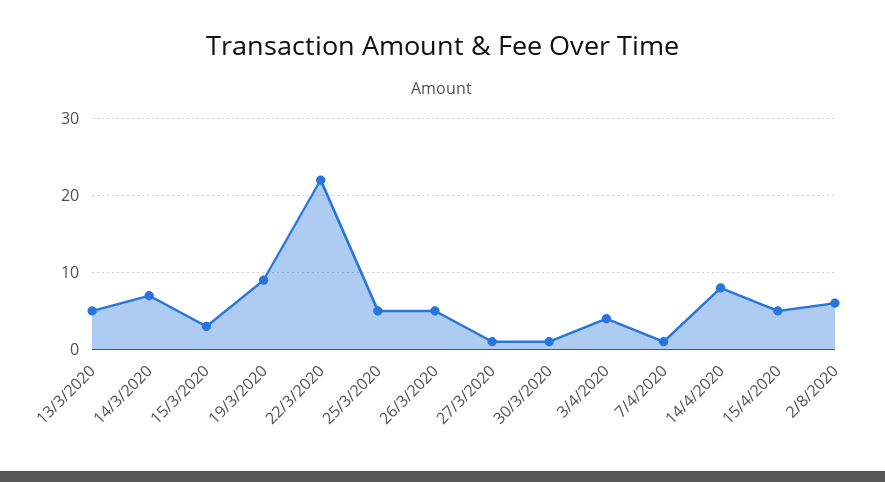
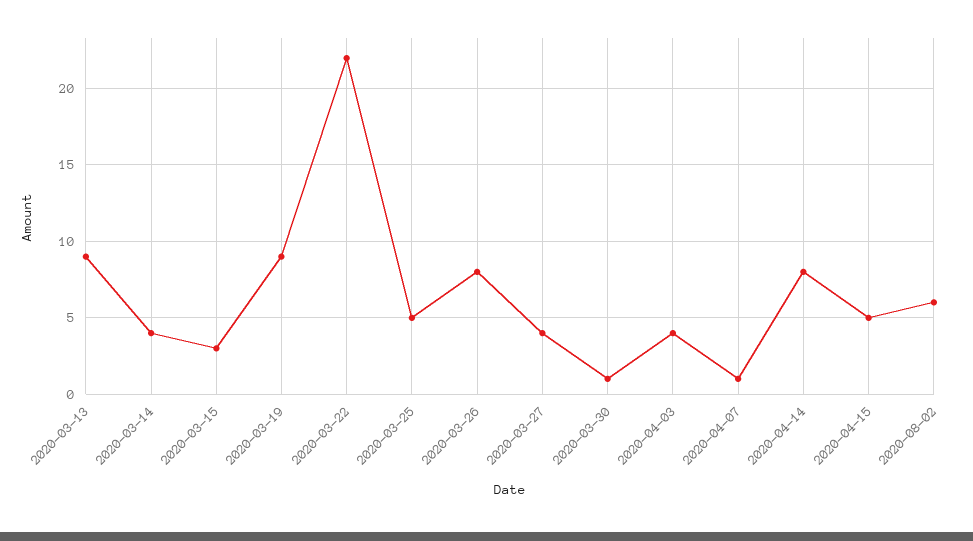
  {
-   "13/3/2020": 5,
+   "13/3/2020": 9,
-   "14/3/2020": 7,
+   "14/3/2020": 4,
    "15/3/2020": 3,
    "19/3/2020": 9,
    "22/3/2020": 22,
    "25/3/2020": 5,
-   "26/3/2020": 5,
+   "26/3/2020": 8,
-   "27/3/2020": 1,
+   "27/3/2020": 4,
    "30/3/2020": 1,
    "3/4/2020": 4,
    "7/4/2020": 1,
    "14/4/2020": 8,
    "15/4/2020": 5,
    "2/8/2020": 6
  }

